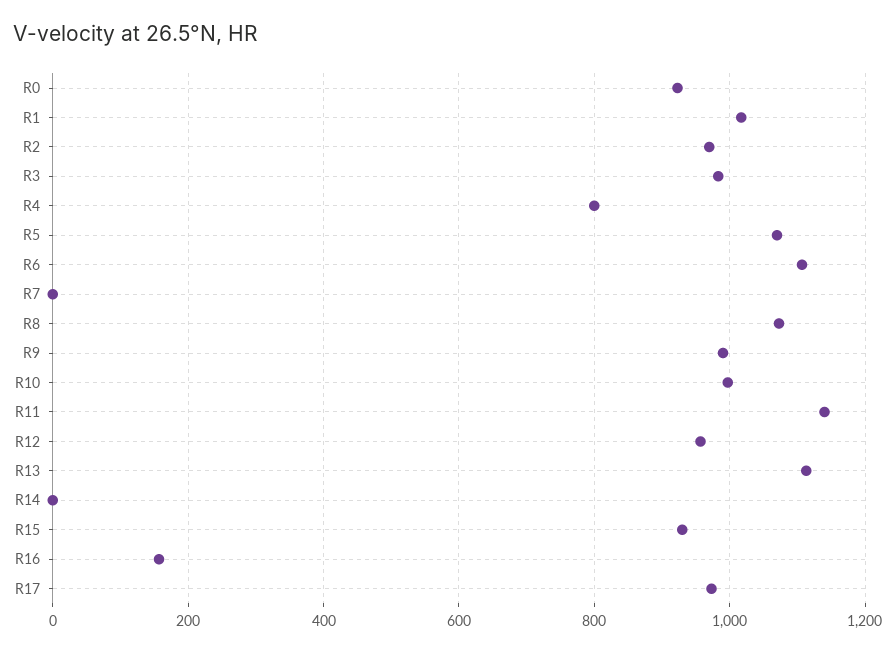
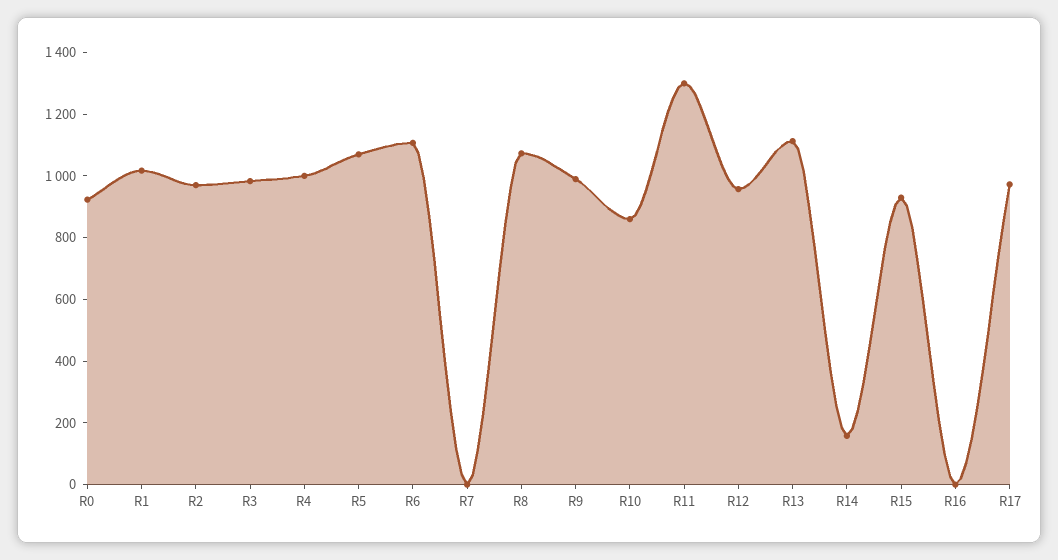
  {
    "R0": 920,
    "R1": 1020,
    "R2": 980,
    "R3": 980,
-   "R4": 800,
+   "R4": 1000,
    "R5": 1080,
    "R6": 1100,
    "R7": 0,
    "R8": 1080,
    "R9": 1000,
-   "R10": 1000,
+   "R10": 850,
-   "R11": 1140,
+   "R11": 1300,
    "R12": 960,
    "R13": 1120,
-   "R14": 0,
+   "R14": 150,
    "R15": 940,
-   "R16": 160,
+   "R16": 0,
    "R17": 980
  }

